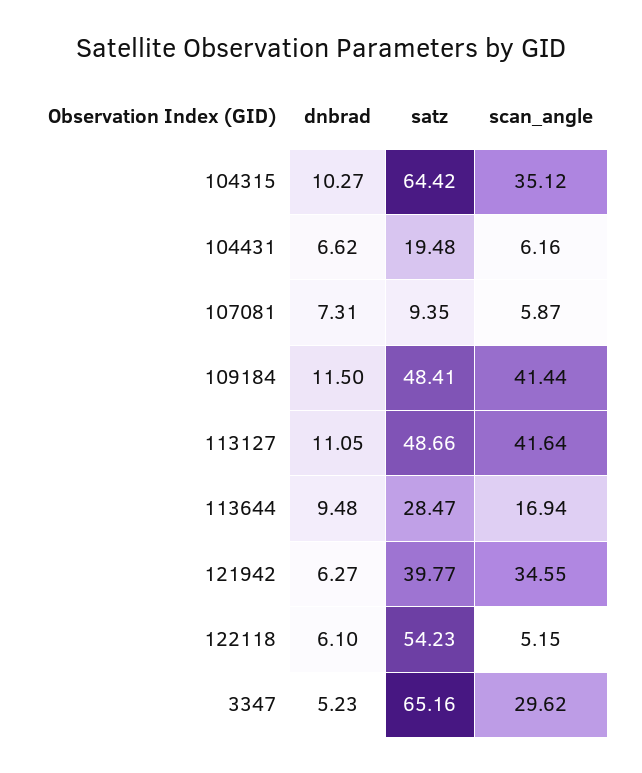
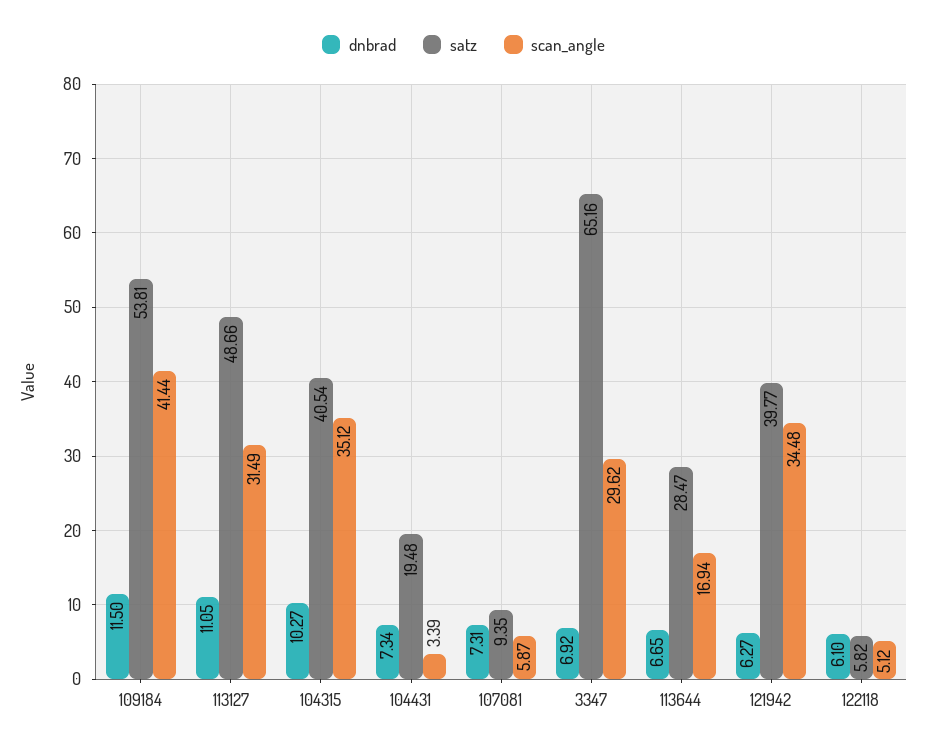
  {
    "dnbrad": {
      "104315": 10.27,
-     "104431": 6.62,
+     "104431": 7.34,
      "107081": 7.31,
      "109184": 11.5,
      "113127": 11.05,
-     "113644": 9.48,
+     "113644": 6.65,
      "121942": 6.27,
      "122118": 6.1,
-     "3347": 5.23
+     "3347": 6.92
    },
    "satz": {
-     "104315": 64.42,
+     "104315": 40.54,
      "104431": 19.48,
      "107081": 9.35,
-     "109184": 48.41,
+     "109184": 53.81,
      "113127": 48.66,
      "113644": 28.47,
      "121942": 39.77,
-     "122118": 54.23,
+     "122118": 5.82,
      "3347": 65.16
    },
    "scan_angle": {
      "104315": 35.12,
-     "104431": 6.16,
+     "104431": 3.39,
      "107081": 5.87,
      "109184": 41.44,
-     "113127": 41.64,
+     "113127": 31.49,
      "113644": 16.94,
-     "121942": 34.55,
+     "121942": 34.48,
-     "122118": 5.15,
+     "122118": 5.12,
      "3347": 29.62
    }
  }

